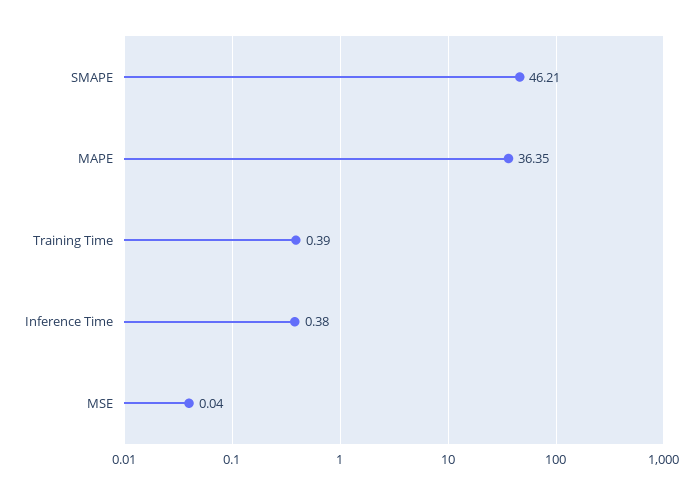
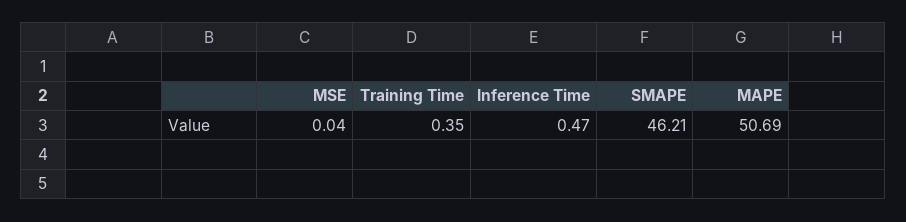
  {
    "SMAPE": 46.21,
-   "MAPE": 36.35,
+   "MAPE": 50.69,
-   "Training Time": 0.39,
+   "Training Time": 0.35,
-   "Inference Time": 0.38,
+   "Inference Time": 0.47,
    "MSE": 0.04
  }

